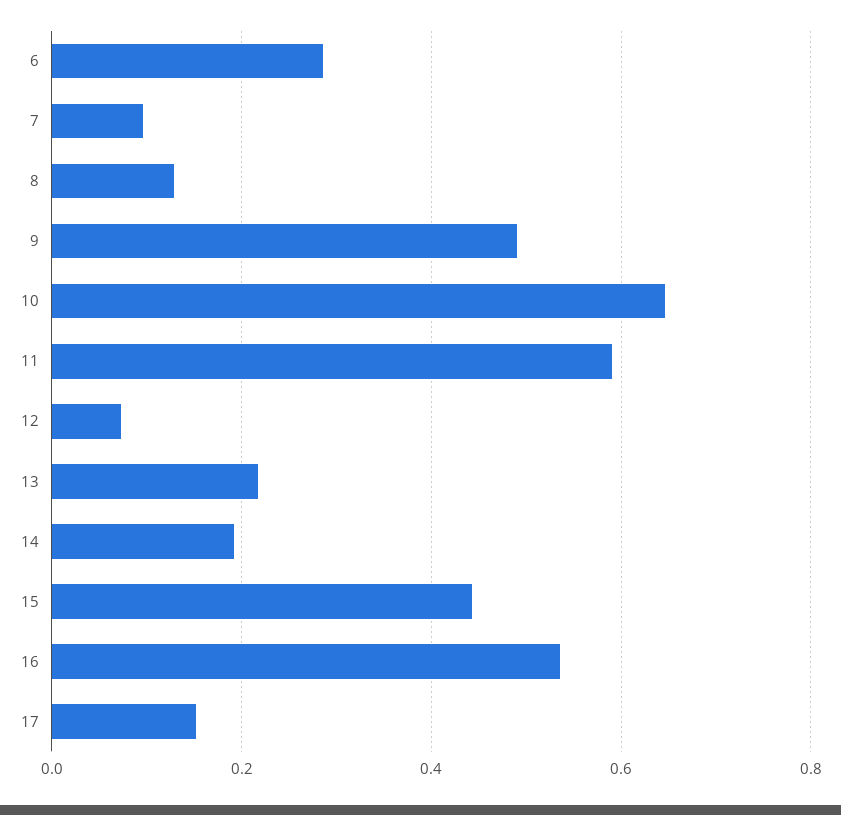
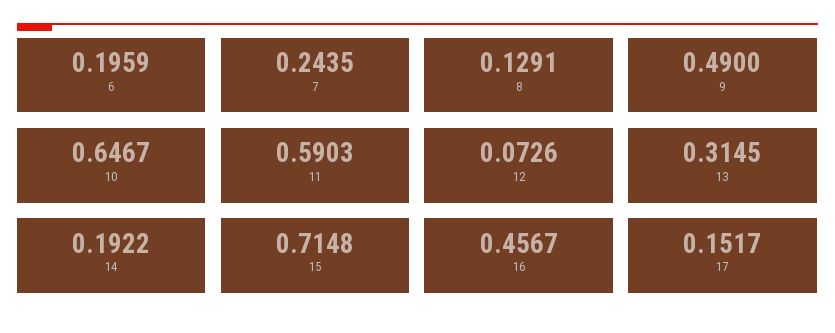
  {
-   "6": 0.28,
+   "6": 0.1959,
-   "7": 0.1,
+   "7": 0.2435,
    "8": 0.1291,
    "9": 0.49,
    "10": 0.6467,
    "11": 0.5903,
    "12": 0.0726,
-   "13": 0.22,
+   "13": 0.3145,
    "14": 0.1922,
-   "15": 0.44,
+   "15": 0.7148,
-   "16": 0.54,
+   "16": 0.4567,
    "17": 0.1517
  }

